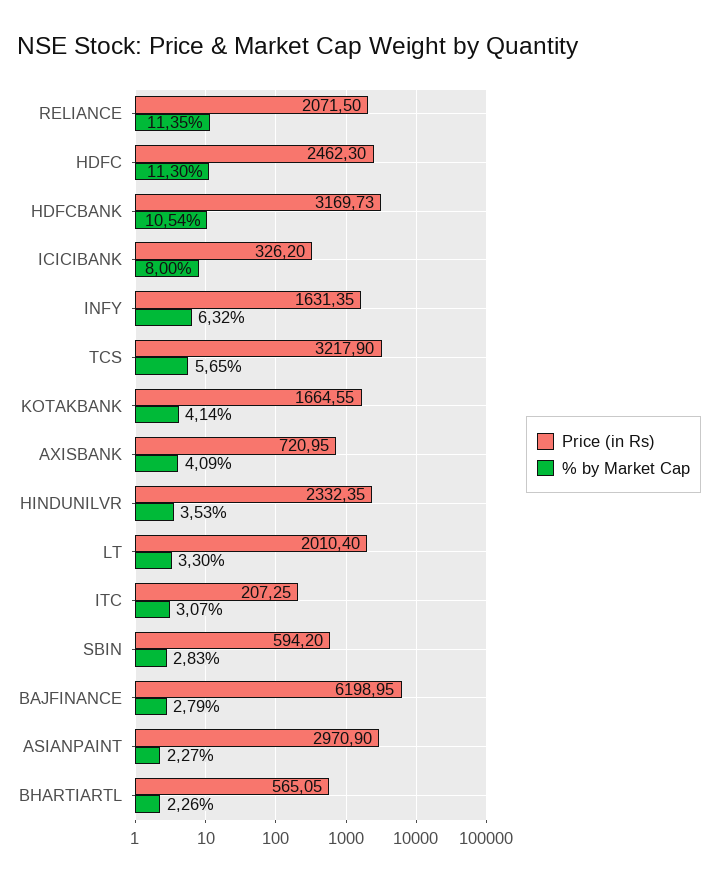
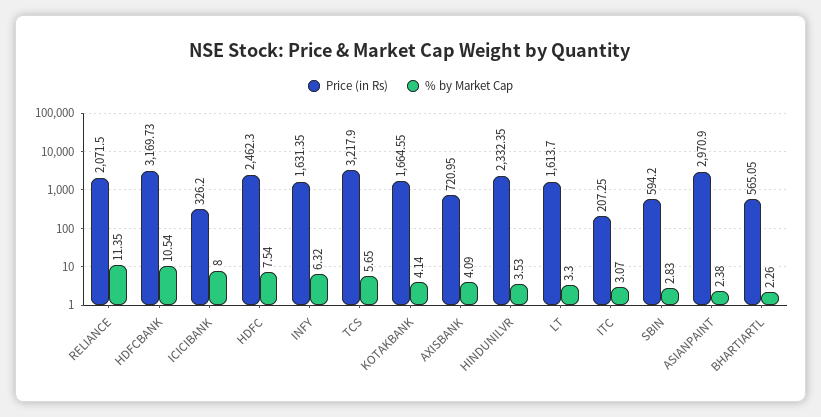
  {
    "Price (in Rs)": {
      "RELIANCE": 2071.5,
      "HDFC": 2462.3,
      "HDFCBANK": 3169.73,
      "ICICIBANK": 326.2,
      "INFY": 1631.35,
      "TCS": 3217.9,
      "KOTAKBANK": 1664.55,
      "AXISBANK": 720.95,
      "HINDUNILVR": 2332.35,
-     "LT": 2010.4,
+     "LT": 1613.7,
      "ITC": 207.25,
      "SBIN": 594.2,
-     "BAJFINANCE": 6198.95,
      "ASIANPAINT": 2970.9,
      "BHARTIARTL": 565.05
    },
    "% by Market Cap": {
      "RELIANCE": 11.35,
-     "HDFC": 11.3,
+     "HDFC": 7.54,
      "HDFCBANK": 10.54,
      "ICICIBANK": 8,
      "INFY": 6.32,
      "TCS": 5.65,
      "KOTAKBANK": 4.14,
      "AXISBANK": 4.09,
      "HINDUNILVR": 3.53,
      "LT": 3.3,
      "ITC": 3.07,
      "SBIN": 2.83,
-     "BAJFINANCE": 2.79,
-     "ASIANPAINT": 2.27,
+     "ASIANPAINT": 2.38,
      "BHARTIARTL": 2.26
    }
  }

